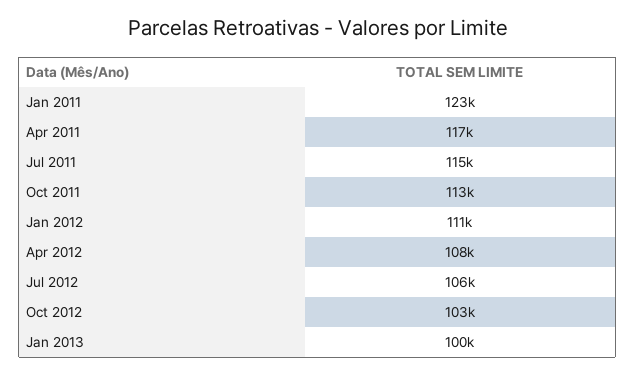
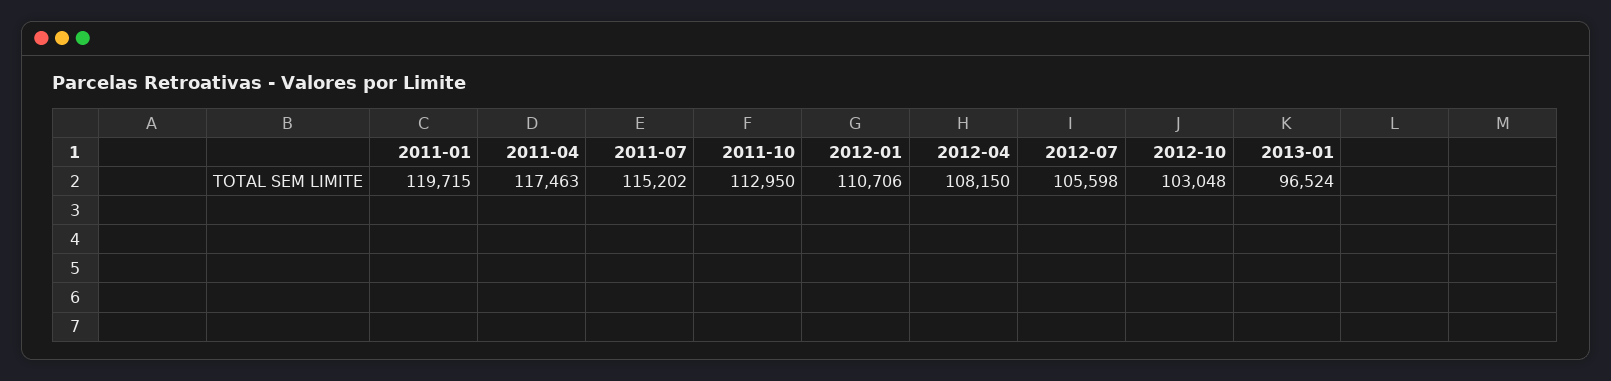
  {
-   "Jan 2011": 123000,
+   "Jan 2011": 119715,
    "Apr 2011": 117463,
    "Jul 2011": 115202,
    "Oct 2011": 112950,
    "Jan 2012": 110706,
    "Apr 2012": 108150,
    "Jul 2012": 105598,
    "Oct 2012": 103048,
-   "Jan 2013": 100000
+   "Jan 2013": 96524
  }

